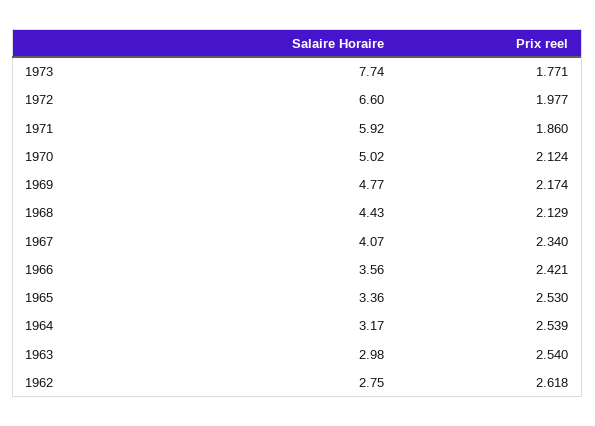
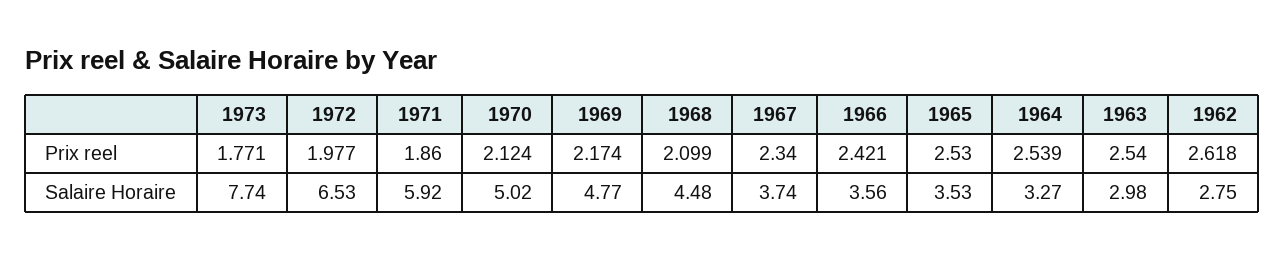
  {
    "Salaire Horaire": {
      "1973": 7.74,
-     "1972": 6.6,
+     "1972": 6.53,
      "1971": 5.92,
      "1970": 5.02,
      "1969": 4.77,
-     "1968": 4.43,
+     "1968": 4.48,
-     "1967": 4.07,
+     "1967": 3.74,
      "1966": 3.56,
-     "1965": 3.36,
+     "1965": 3.53,
-     "1964": 3.17,
+     "1964": 3.27,
      "1963": 2.98,
      "1962": 2.75
    },
    "Prix reel": {
      "1973": 1.771,
      "1972": 1.977,
      "1971": 1.86,
      "1970": 2.124,
      "1969": 2.174,
-     "1968": 2.129,
+     "1968": 2.099,
      "1967": 2.34,
      "1966": 2.421,
      "1965": 2.53,
      "1964": 2.539,
      "1963": 2.54,
      "1962": 2.618
    }
  }

